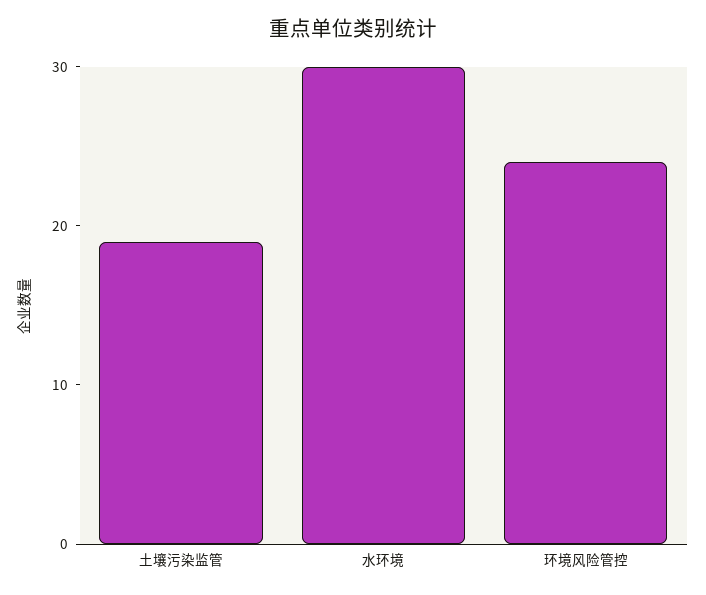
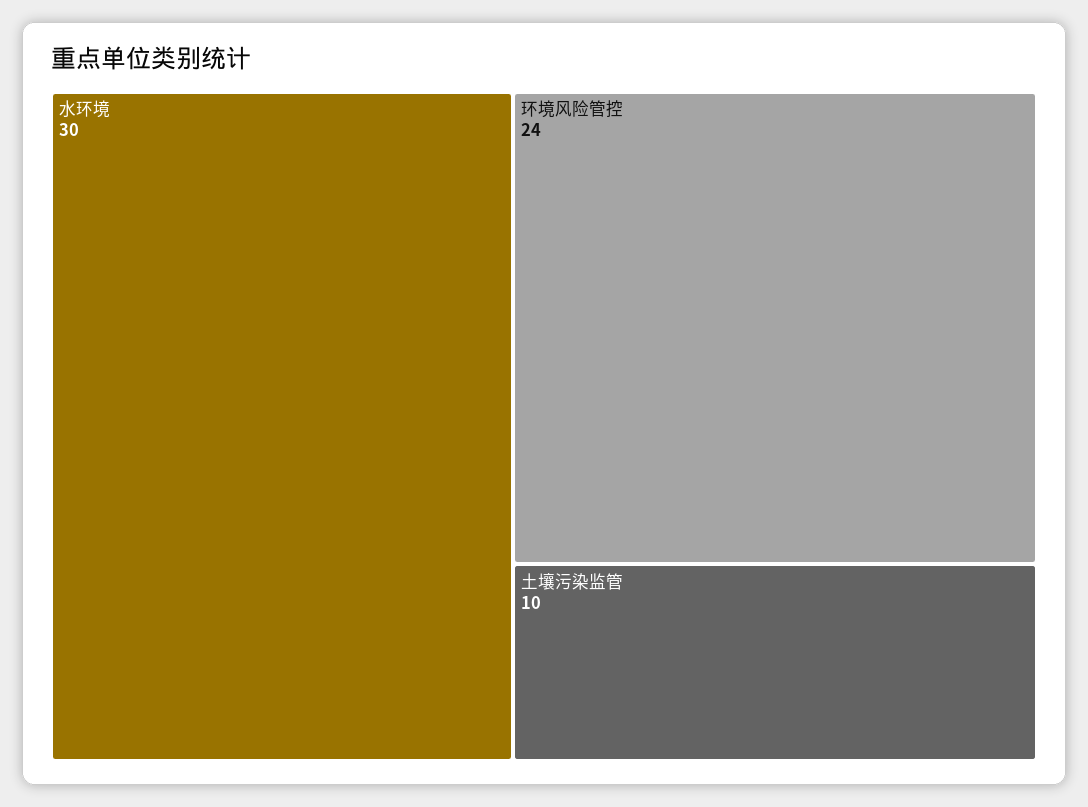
  {
-   "土壤污染监管": 19,
+   "土壤污染监管": 10,
    "水环境": 30,
    "环境风险管控": 24
  }

